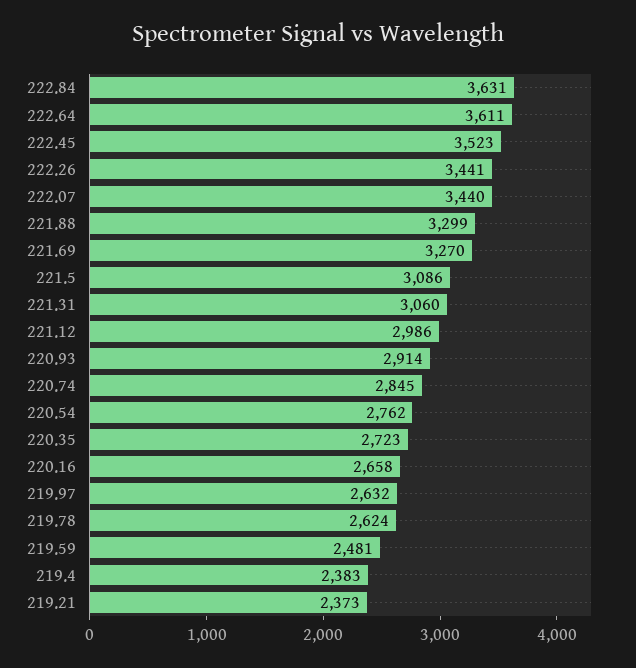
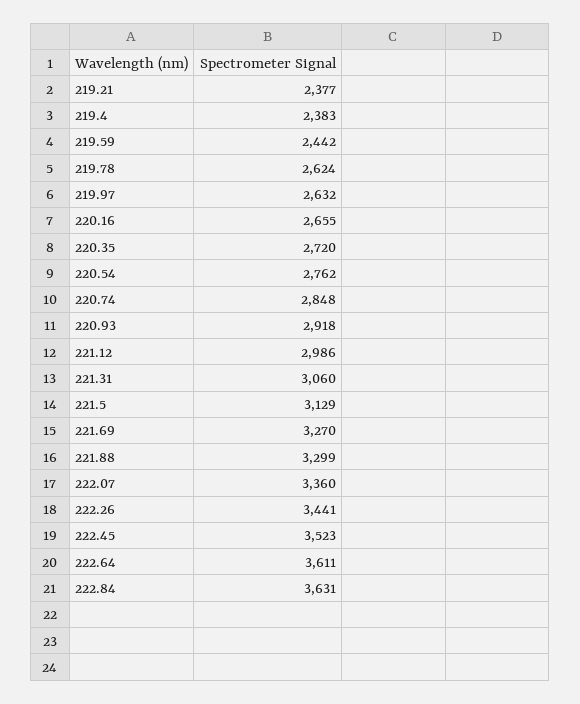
  {
    "222.84": 3631,
    "222.64": 3611,
    "222.45": 3523,
    "222.26": 3441,
-   "222.07": 3440,
+   "222.07": 3360,
    "221.88": 3299,
    "221.69": 3270,
-   "221.5": 3086,
+   "221.5": 3129,
    "221.31": 3060,
    "221.12": 2986,
-   "220.93": 2914,
+   "220.93": 2918,
-   "220.74": 2845,
+   "220.74": 2848,
    "220.54": 2762,
-   "220.35": 2723,
+   "220.35": 2720,
-   "220.16": 2658,
+   "220.16": 2655,
    "219.97": 2632,
    "219.78": 2624,
-   "219.59": 2481,
+   "219.59": 2442,
    "219.4": 2383,
-   "219.21": 2373
+   "219.21": 2377
  }

